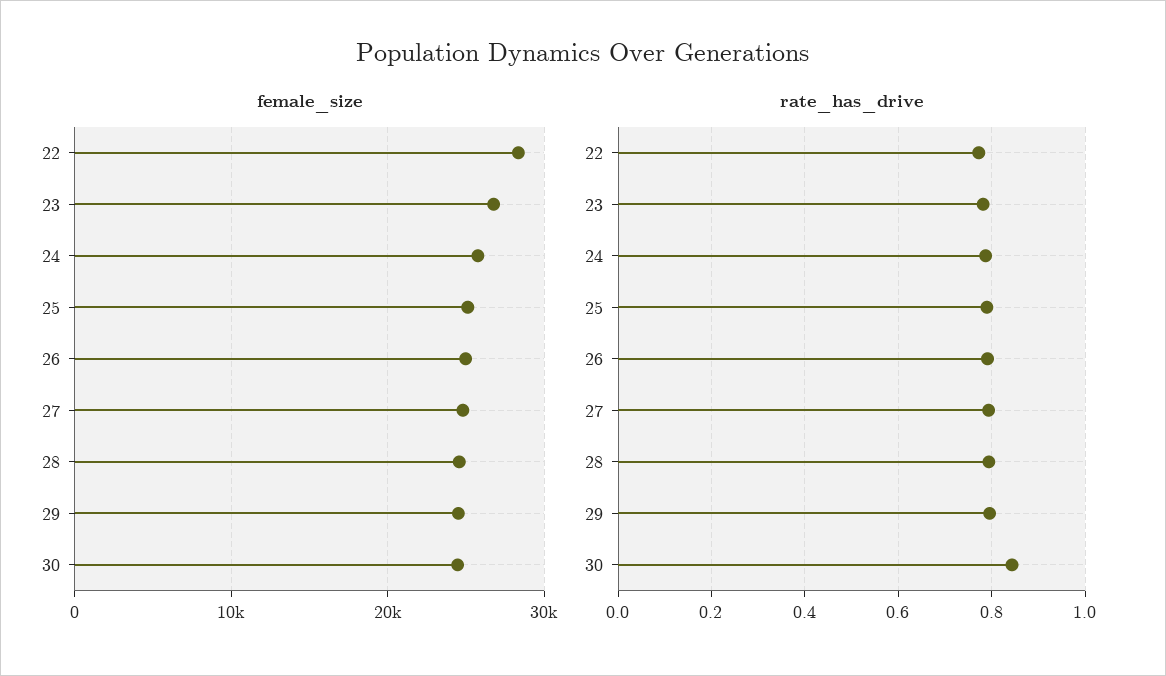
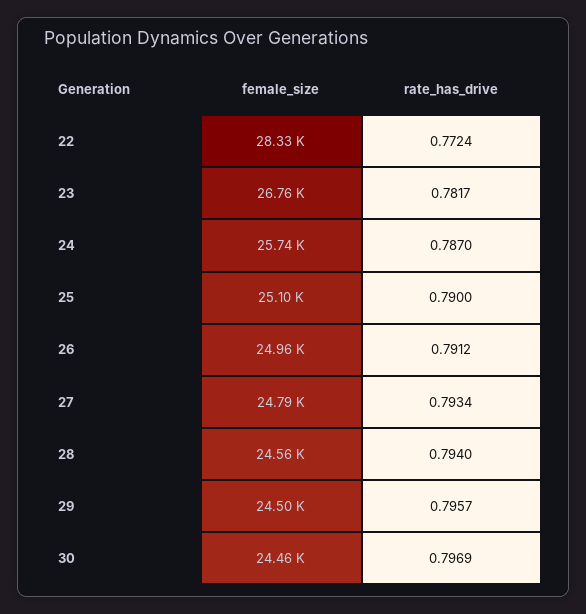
  {
    "female_size": {
      "22": 28330,
      "23": 26760,
      "24": 25740,
      "25": 25100,
      "26": 24960,
      "27": 24790,
      "28": 24560,
      "29": 24500,
      "30": 24460
    },
    "rate_has_drive": {
      "22": 0.7724,
      "23": 0.7817,
      "24": 0.787,
      "25": 0.79,
      "26": 0.7912,
      "27": 0.7934,
      "28": 0.794,
      "29": 0.7957,
-     "30": 0.84
+     "30": 0.7969
    }
  }

